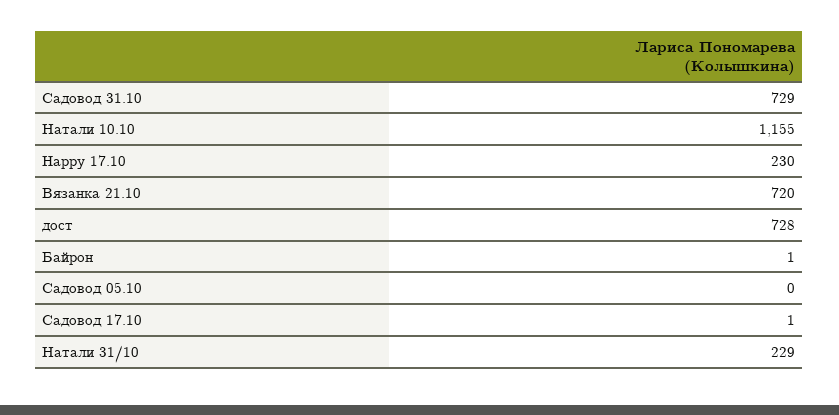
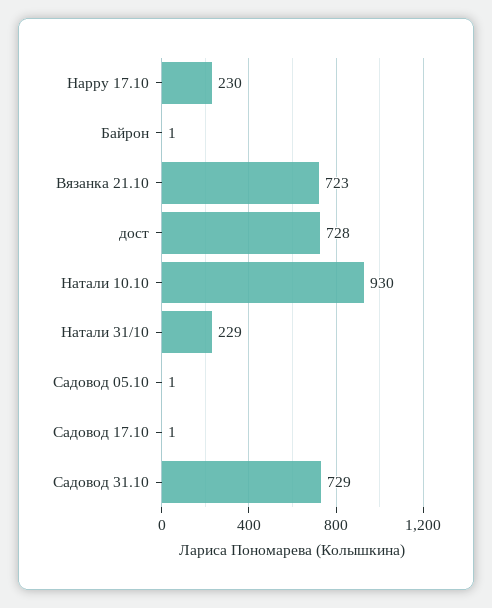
  {
    "Садовод 31.10": 729,
-   "Натали 10.10": 1155,
+   "Натали 10.10": 930,
    "Happy 17.10": 230,
-   "Вязанка 21.10": 720,
+   "Вязанка 21.10": 723,
    "дост": 728,
    "Байрон": 1,
-   "Садовод 05.10": 0,
+   "Садовод 05.10": 1,
    "Садовод 17.10": 1,
    "Натали 31/10": 229
  }

